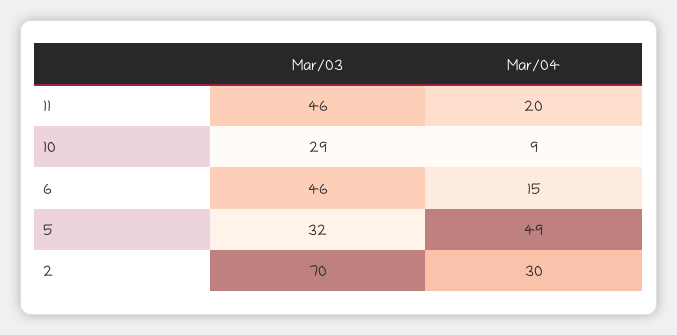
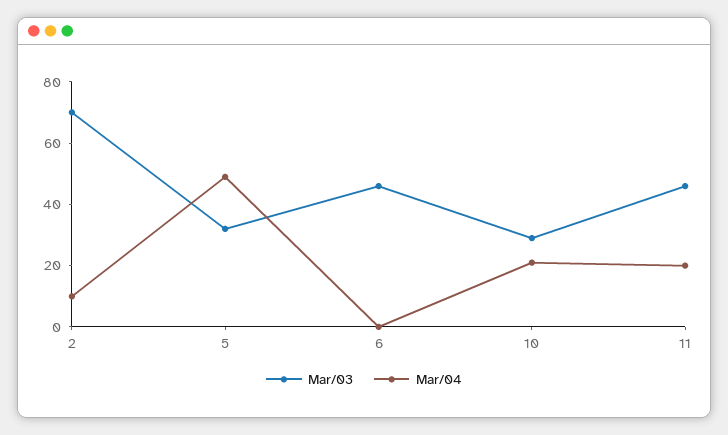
  {
    "Mar/03": {
      "11": 46,
      "10": 29,
      "6": 46,
      "5": 32,
      "2": 70
    },
    "Mar/04": {
      "11": 20,
-     "10": 9,
+     "10": 20,
-     "6": 15,
+     "6": 0,
      "5": 49,
-     "2": 30
+     "2": 10
    }
  }

